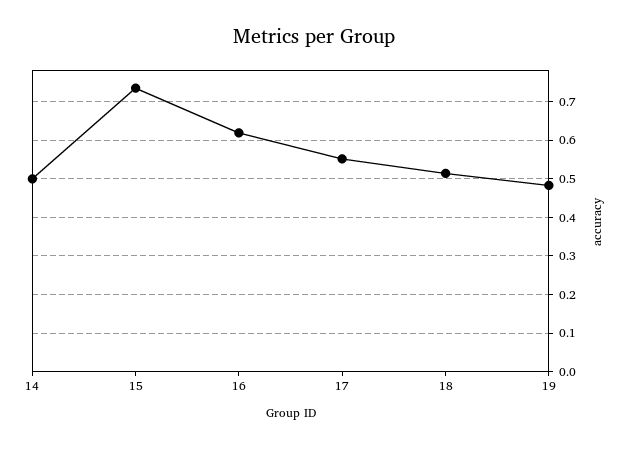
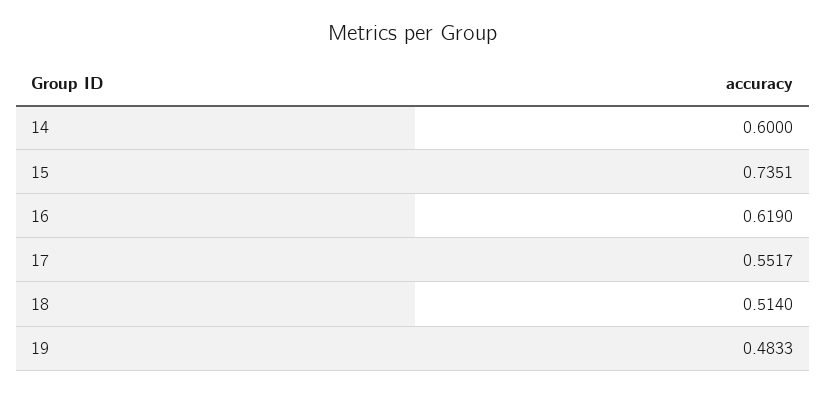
  {
-   "14": 0.5,
+   "14": 0.6,
    "15": 0.7351,
    "16": 0.619,
    "17": 0.5517,
    "18": 0.514,
    "19": 0.4833
  }

